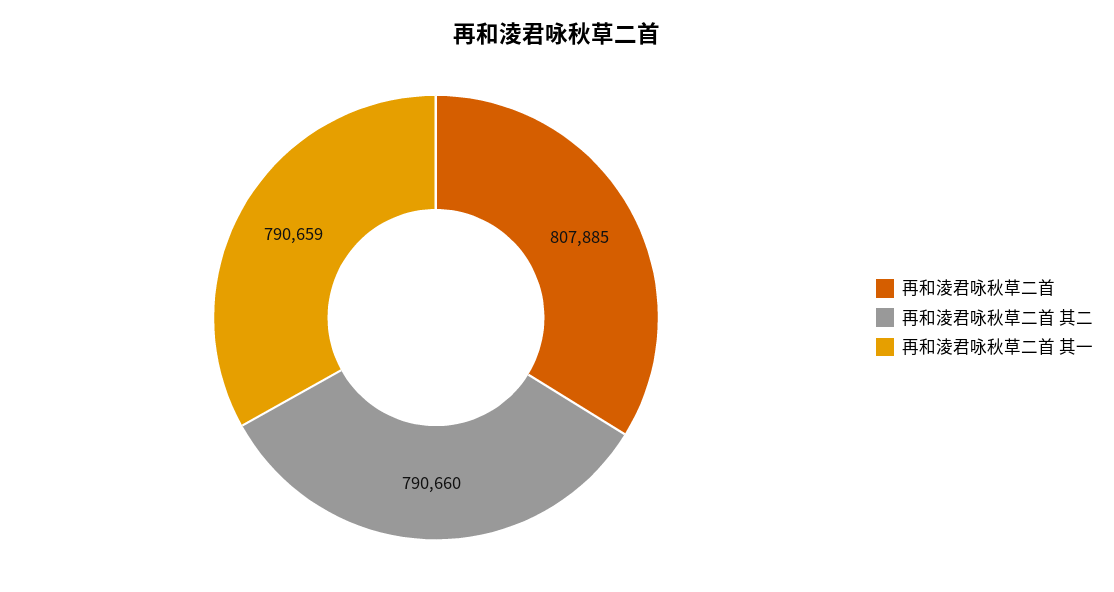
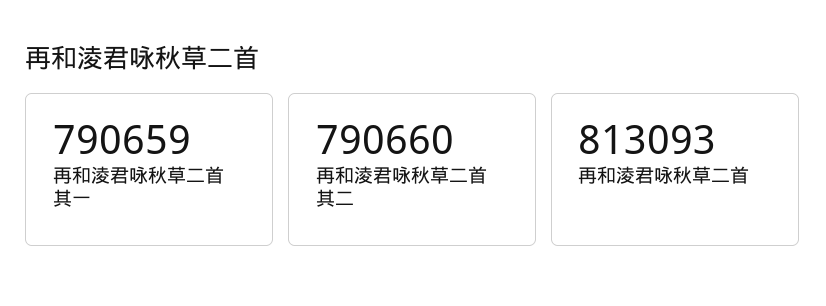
  {
-   "再和淩君咏秋草二首": 807885,
+   "再和淩君咏秋草二首": 813093,
    "再和淩君咏秋草二首 其二": 790660,
    "再和淩君咏秋草二首 其一": 790659
  }

